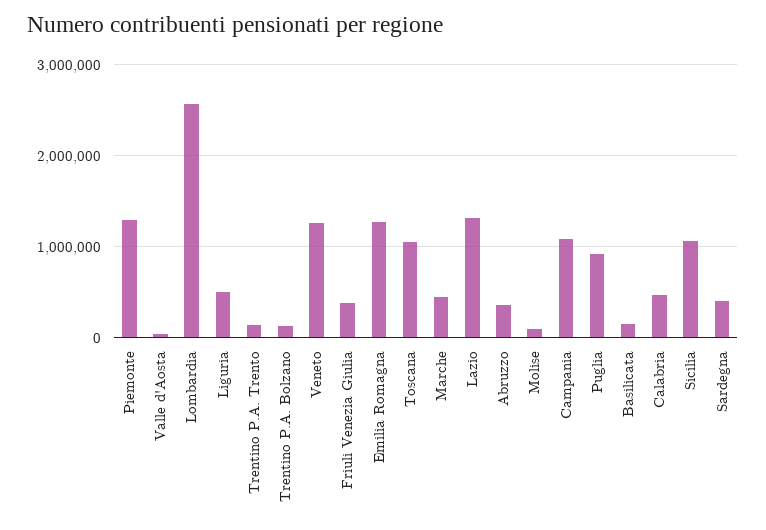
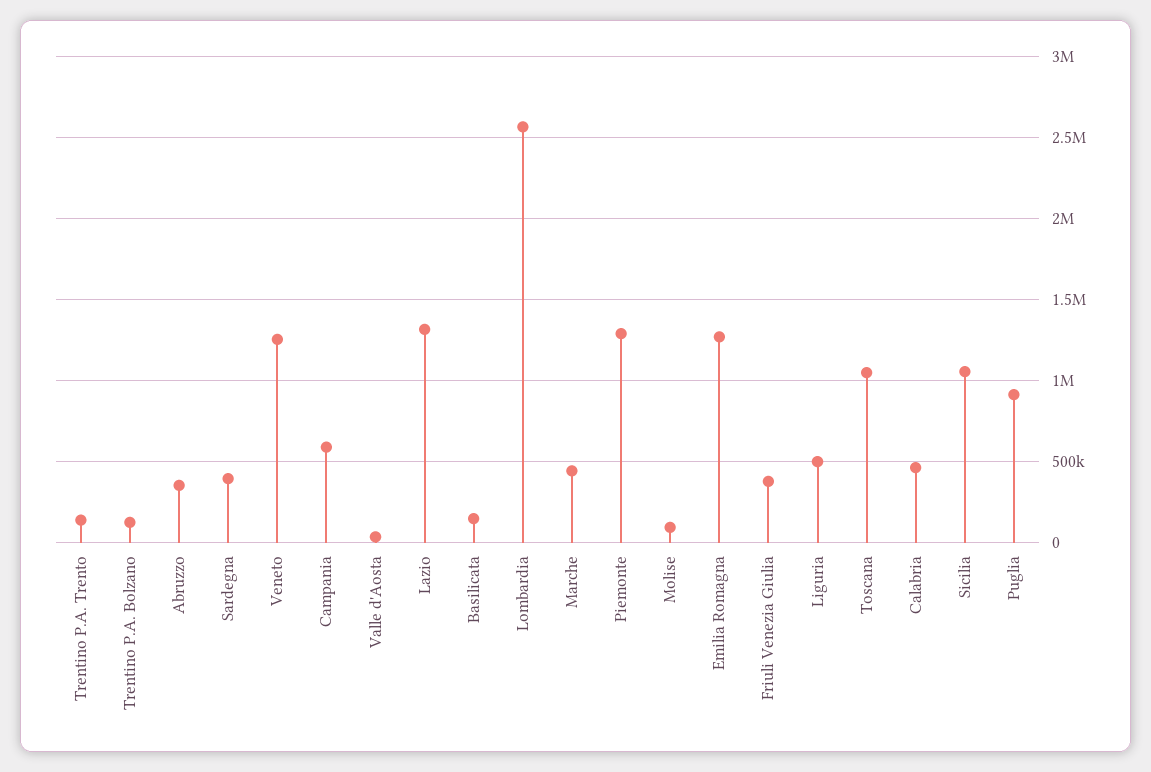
  {
    "Piemonte": 1300000,
    "Valle d'Aosta": 50000,
    "Lombardia": 2550000,
    "Liguria": 500000,
    "Trentino P.A. Trento": 150000,
    "Trentino P.A. Bolzano": 150000,
    "Veneto": 1250000,
    "Friuli Venezia Giulia": 400000,
    "Emilia Romagna": 1250000,
    "Toscana": 1050000,
    "Marche": 450000,
    "Lazio": 1300000,
    "Abruzzo": 350000,
    "Molise": 100000,
-   "Campania": 1100000,
+   "Campania": 600000,
    "Puglia": 900000,
    "Basilicata": 150000,
    "Calabria": 450000,
    "Sicilia": 1050000,
    "Sardegna": 400000
  }

